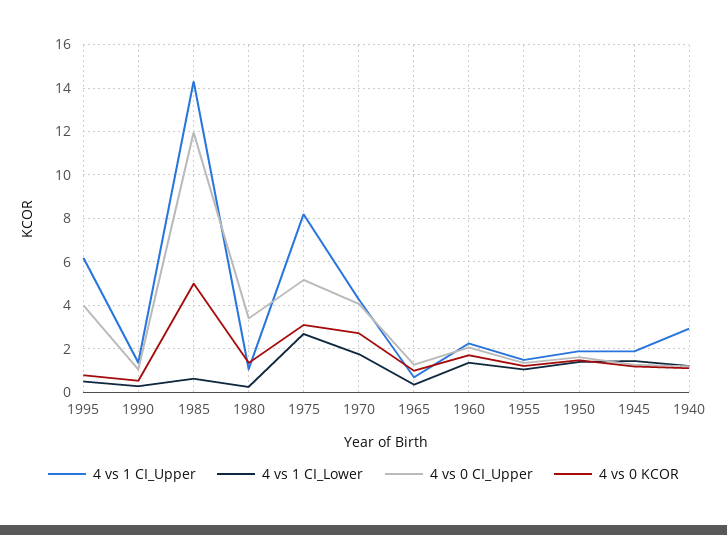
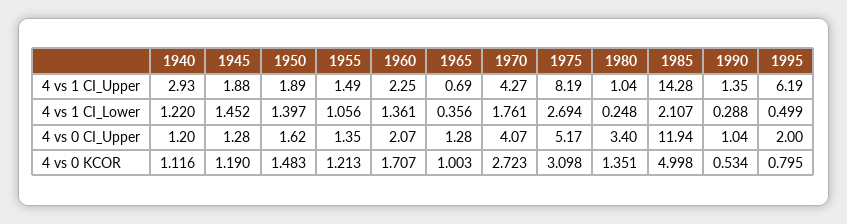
  {
    "4 vs 1 CI_Upper": {
      "1995": 6.19,
      "1990": 1.35,
      "1985": 14.28,
      "1980": 1.04,
      "1975": 8.19,
      "1970": 4.27,
      "1965": 0.69,
      "1960": 2.25,
      "1955": 1.49,
      "1950": 1.89,
      "1945": 1.88,
      "1940": 2.93
    },
    "4 vs 1 CI_Lower": {
      "1995": 0.499,
      "1990": 0.288,
-     "1985": 0.5,
+     "1985": 2.107,
      "1980": 0.248,
      "1975": 2.694,
      "1970": 1.761,
      "1965": 0.356,
      "1960": 1.361,
      "1955": 1.056,
      "1950": 1.397,
      "1945": 1.452,
      "1940": 1.22
    },
    "4 vs 0 CI_Upper": {
-     "1995": 4,
+     "1995": 2,
      "1990": 1.04,
      "1985": 11.94,
      "1980": 3.4,
      "1975": 5.17,
      "1970": 4.07,
      "1965": 1.28,
      "1960": 2.07,
      "1955": 1.35,
      "1950": 1.62,
      "1945": 1.28,
      "1940": 1.2
    },
    "4 vs 0 KCOR": {
      "1995": 0.795,
      "1990": 0.534,
      "1985": 4.998,
      "1980": 1.351,
      "1975": 3.098,
      "1970": 2.723,
      "1965": 1.003,
      "1960": 1.707,
      "1955": 1.213,
      "1950": 1.483,
      "1945": 1.19,
      "1940": 1.116
    }
  }

